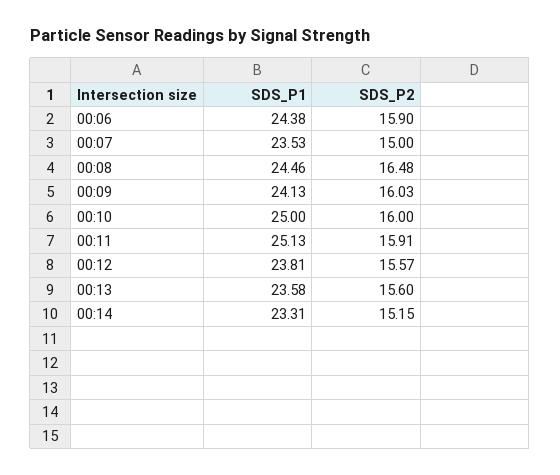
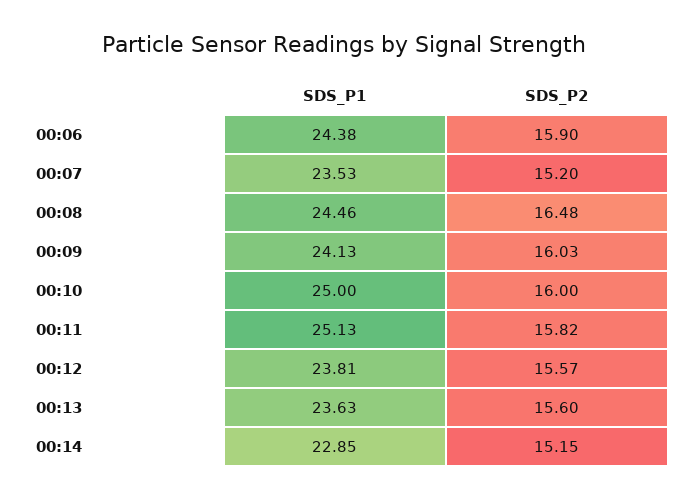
  {
    "SDS_P1": {
      "00:06": 24.38,
      "00:07": 23.53,
      "00:08": 24.46,
      "00:09": 24.13,
      "00:10": 25,
      "00:11": 25.13,
      "00:12": 23.81,
-     "00:13": 23.58,
+     "00:13": 23.63,
-     "00:14": 23.31
+     "00:14": 22.85
    },
    "SDS_P2": {
      "00:06": 15.9,
-     "00:07": 15,
+     "00:07": 15.2,
      "00:08": 16.48,
      "00:09": 16.03,
      "00:10": 16,
-     "00:11": 15.91,
+     "00:11": 15.82,
      "00:12": 15.57,
      "00:13": 15.6,
      "00:14": 15.15
    }
  }

